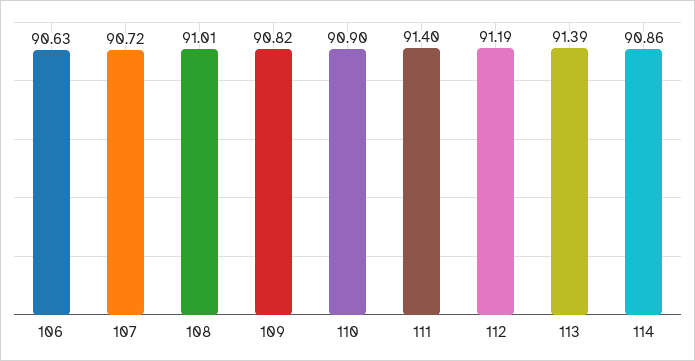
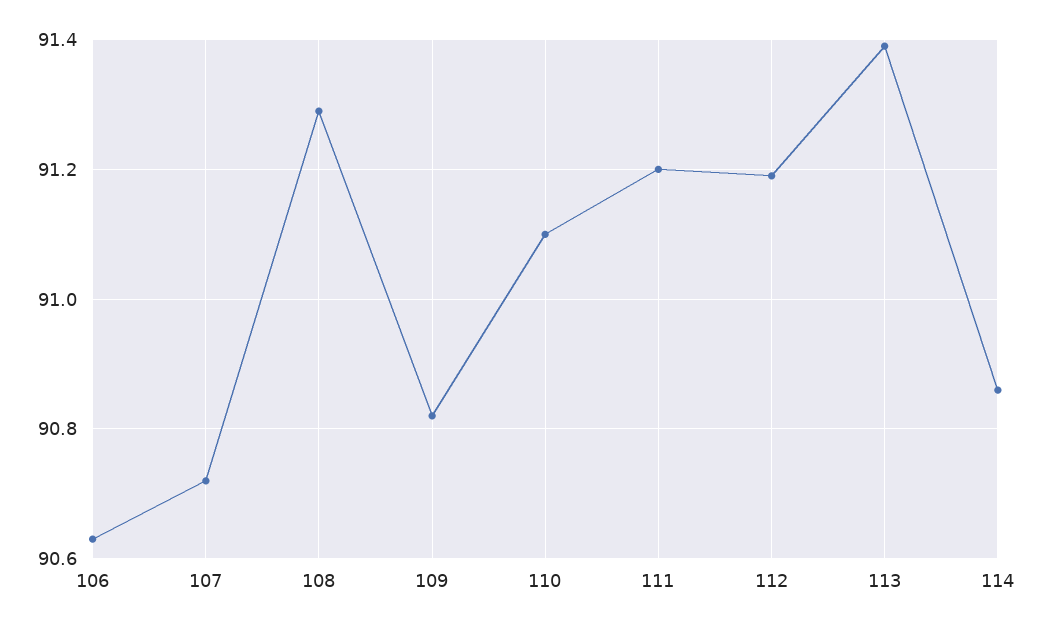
  {
    "106": 90.63,
    "107": 90.72,
-   "108": 91.01,
+   "108": 91.3,
    "109": 90.82,
-   "110": 90.9,
+   "110": 91.1,
-   "111": 91.4,
+   "111": 91.2,
    "112": 91.19,
    "113": 91.39,
    "114": 90.86
  }

